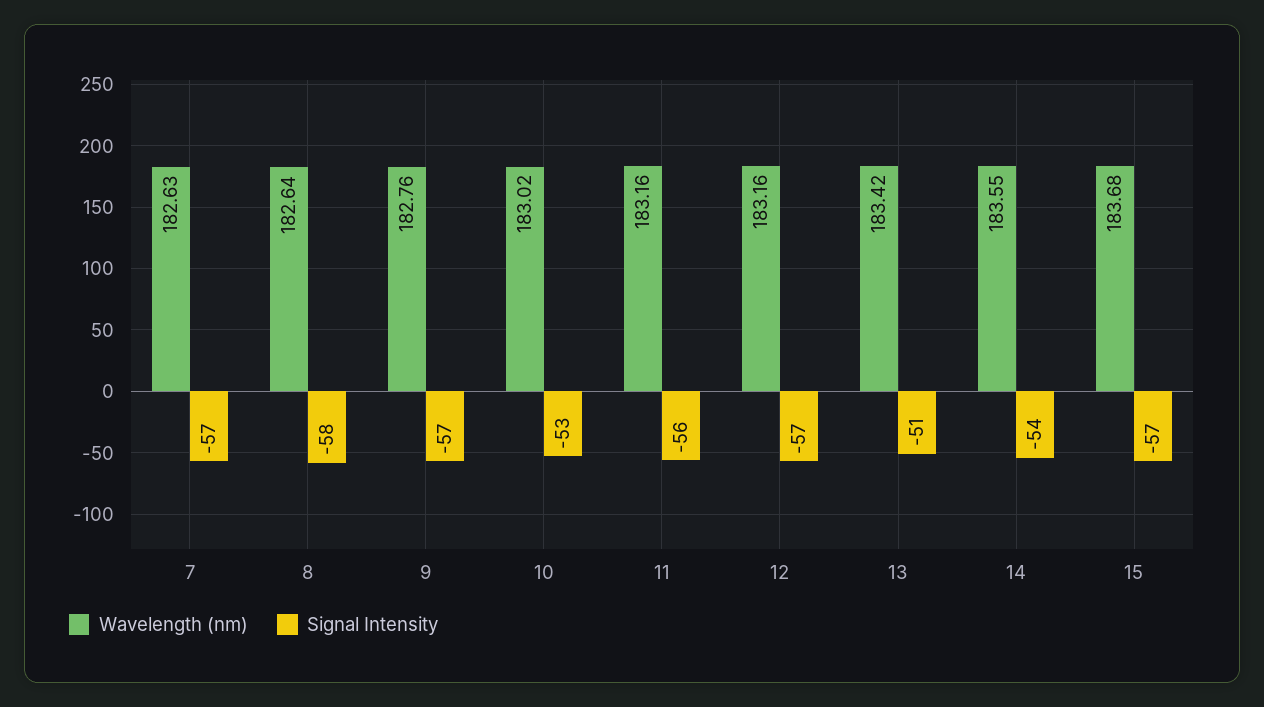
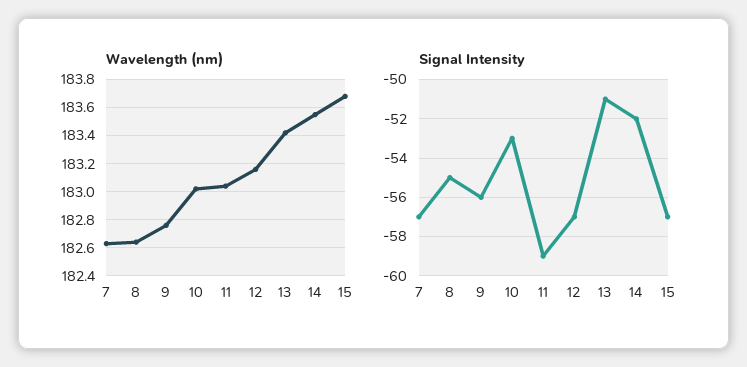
  {
    "Wavelength (nm)": {
      "7": 182.63,
      "8": 182.64,
      "9": 182.76,
      "10": 183.02,
-     "11": 183.16,
+     "11": 183.05,
      "12": 183.16,
      "13": 183.42,
      "14": 183.55,
      "15": 183.68
    },
    "Signal Intensity": {
      "7": -57,
-     "8": -58,
+     "8": -55,
-     "9": -57,
+     "9": -56,
      "10": -53,
-     "11": -56,
+     "11": -59,
      "12": -57,
      "13": -51,
-     "14": -54,
+     "14": -52,
      "15": -57
    }
  }

